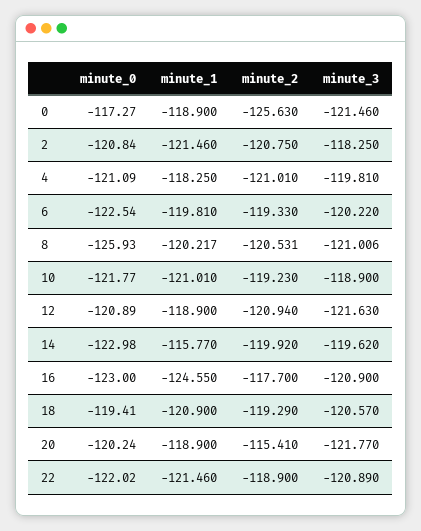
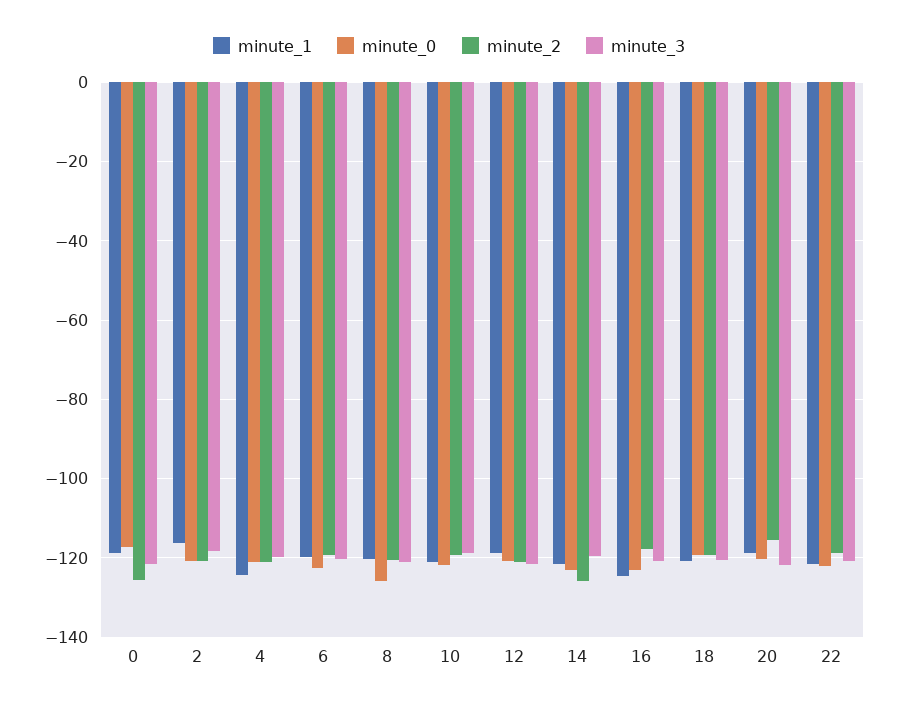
  {
    "minute_0": {
      "0": -117.27,
      "2": -120.84,
      "4": -121.09,
      "6": -122.54,
      "8": -125.93,
      "10": -121.77,
      "12": -120.89,
      "14": -122.98,
      "16": -123,
      "18": -119.41,
      "20": -120.24,
      "22": -122.02
    },
    "minute_1": {
      "0": -118.9,
-     "2": -121.46,
+     "2": -116,
-     "4": -118.25,
+     "4": -124,
      "6": -119.81,
      "8": -120.217,
      "10": -121.01,
      "12": -118.9,
-     "14": -115.77,
+     "14": -122,
      "16": -124.55,
      "18": -120.9,
      "20": -118.9,
      "22": -121.46
    },
    "minute_2": {
      "0": -125.63,
      "2": -120.75,
      "4": -121.01,
      "6": -119.33,
      "8": -120.531,
      "10": -119.23,
      "12": -120.94,
-     "14": -119.92,
+     "14": -126,
      "16": -117.7,
      "18": -119.29,
      "20": -115.41,
      "22": -118.9
    },
    "minute_3": {
      "0": -121.46,
      "2": -118.25,
      "4": -119.81,
      "6": -120.22,
      "8": -121.006,
      "10": -118.9,
      "12": -121.63,
      "14": -119.62,
      "16": -120.9,
      "18": -120.57,
      "20": -121.77,
      "22": -120.89
    }
  }

